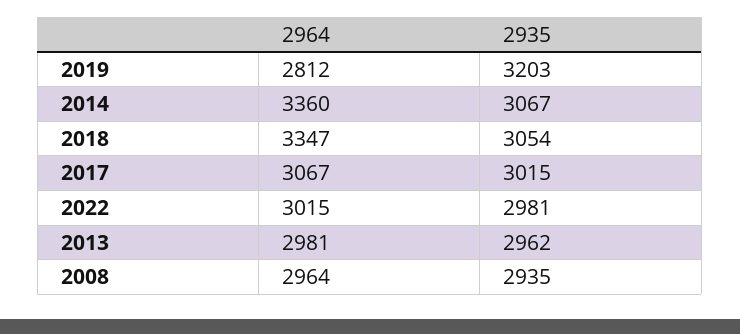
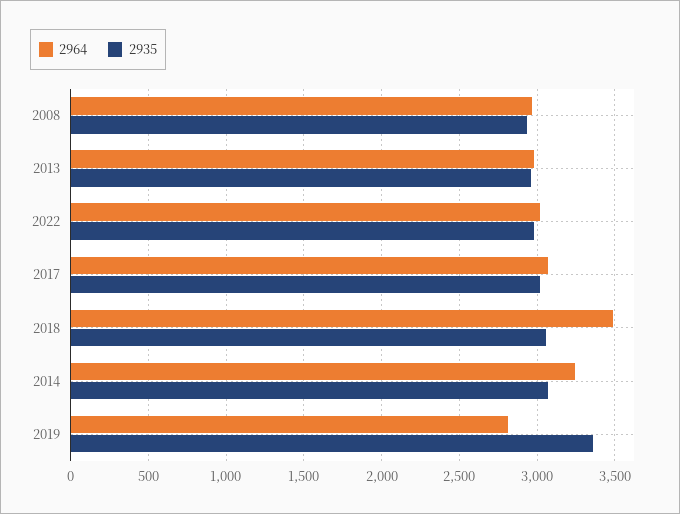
  {
    "2964": {
      "2019": 2812,
-     "2014": 3360,
+     "2014": 3250,
-     "2018": 3347,
+     "2018": 3500,
      "2017": 3067,
      "2022": 3015,
      "2013": 2981,
      "2008": 2964
    },
    "2935": {
-     "2019": 3203,
+     "2019": 3350,
      "2014": 3067,
      "2018": 3054,
      "2017": 3015,
      "2022": 2981,
      "2013": 2962,
      "2008": 2935
    }
  }

